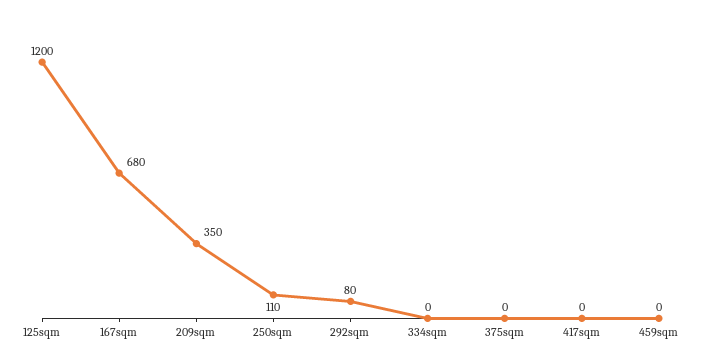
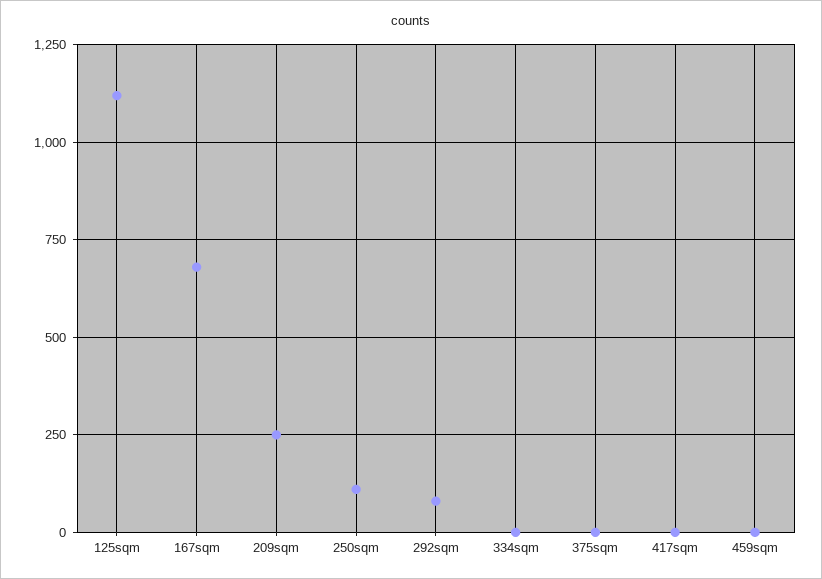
  {
-   "125sqm": 1200,
+   "125sqm": 1125,
    "167sqm": 680,
-   "209sqm": 350,
+   "209sqm": 250,
    "250sqm": 110,
    "292sqm": 80,
    "334sqm": 0,
    "375sqm": 0,
    "417sqm": 0,
    "459sqm": 0
  }

